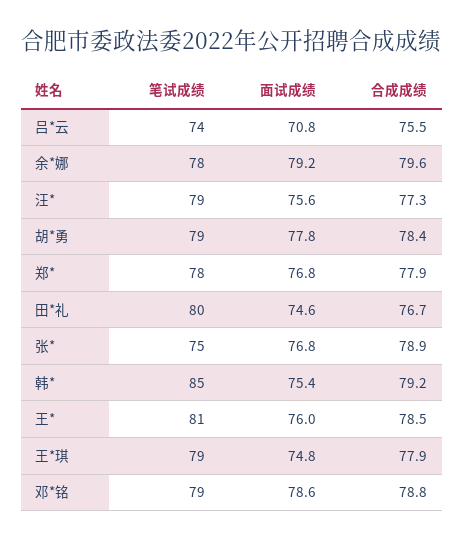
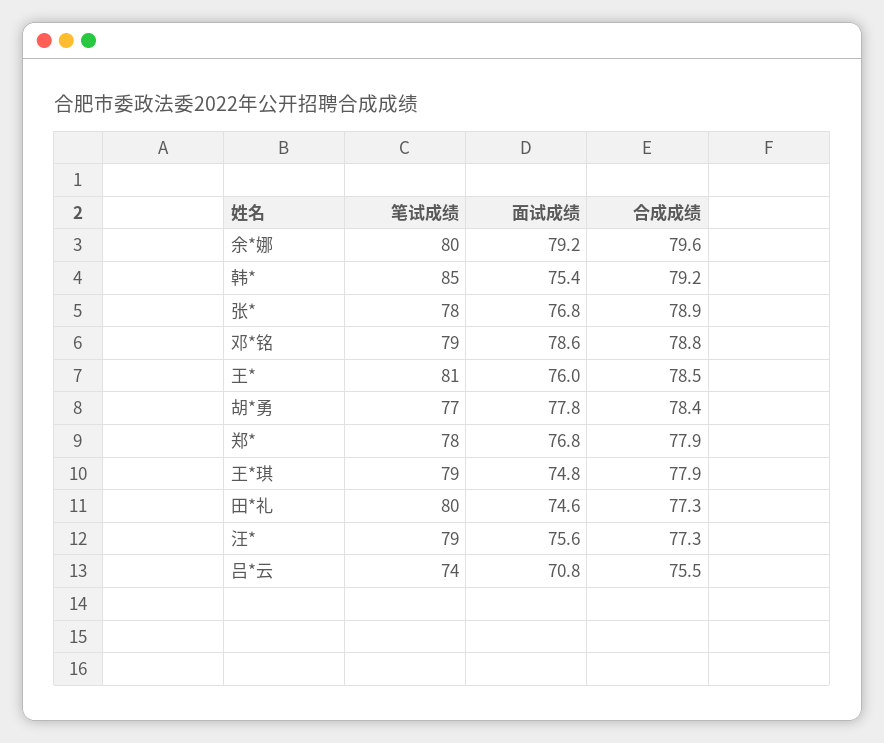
  {
    "笔试成绩": {
      "吕*云": 74,
-     "余*娜": 78,
+     "余*娜": 80,
      "汪*": 79,
-     "胡*勇": 79,
+     "胡*勇": 77,
      "郑*": 78,
      "田*礼": 80,
-     "张*": 75,
+     "张*": 78,
      "韩*": 85,
      "王*": 81,
      "王*琪": 79,
      "邓*铭": 79
    },
    "面试成绩": {
      "吕*云": 70.8,
      "余*娜": 79.2,
      "汪*": 75.6,
      "胡*勇": 77.8,
      "郑*": 76.8,
      "田*礼": 74.6,
      "张*": 76.8,
      "韩*": 75.4,
      "王*": 76,
      "王*琪": 74.8,
      "邓*铭": 78.6
    },
    "合成成绩": {
      "吕*云": 75.5,
      "余*娜": 79.6,
      "汪*": 77.3,
      "胡*勇": 78.4,
      "郑*": 77.9,
-     "田*礼": 76.7,
+     "田*礼": 77.3,
      "张*": 78.9,
      "韩*": 79.2,
      "王*": 78.5,
      "王*琪": 77.9,
      "邓*铭": 78.8
    }
  }

